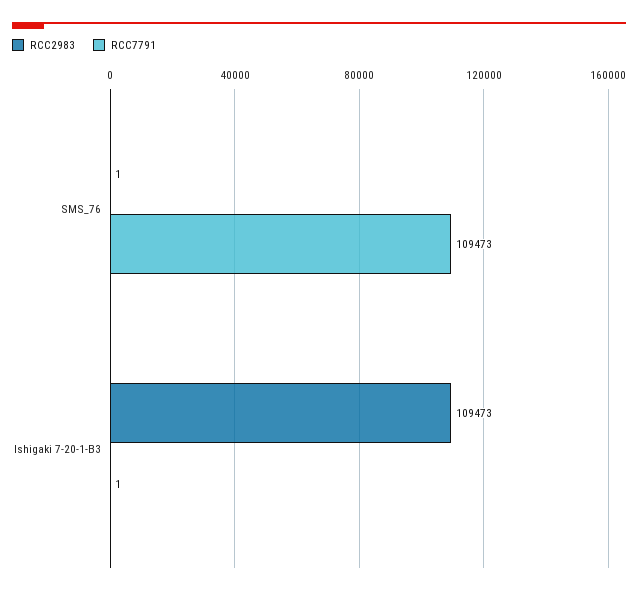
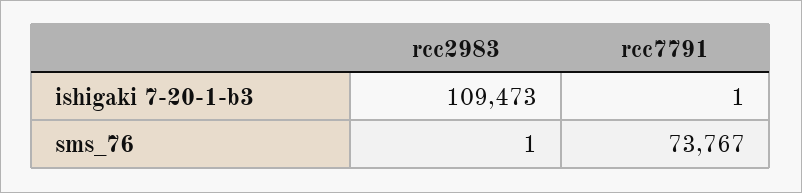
  {
    "RCC2983": {
      "SMS_76": 1,
      "Ishigaki 7-20-1-B3": 109473
    },
    "RCC7791": {
-     "SMS_76": 109473,
+     "SMS_76": 73767,
      "Ishigaki 7-20-1-B3": 1
    }
  }

